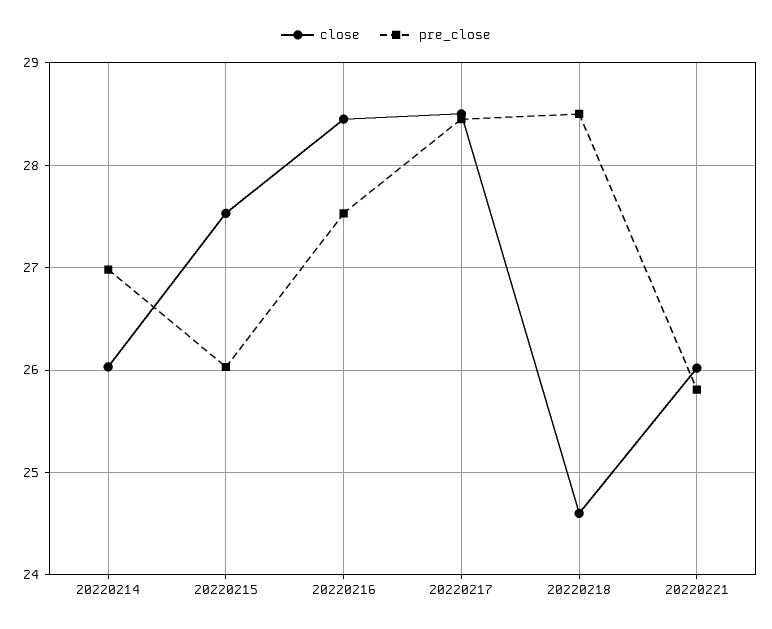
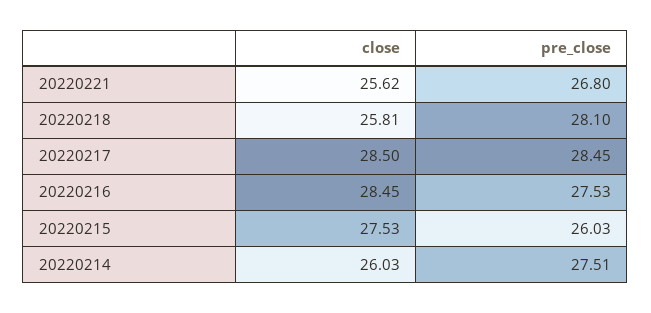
  {
    "close": {
      "20220214": 26.03,
      "20220215": 27.53,
      "20220216": 28.45,
      "20220217": 28.5,
-     "20220218": 24.6,
+     "20220218": 25.81,
-     "20220221": 26
+     "20220221": 25.62
    },
    "pre_close": {
-     "20220214": 27,
+     "20220214": 27.51,
      "20220215": 26.03,
      "20220216": 27.53,
      "20220217": 28.45,
-     "20220218": 28.5,
+     "20220218": 28.1,
-     "20220221": 25.8
+     "20220221": 26.8
    }
  }

